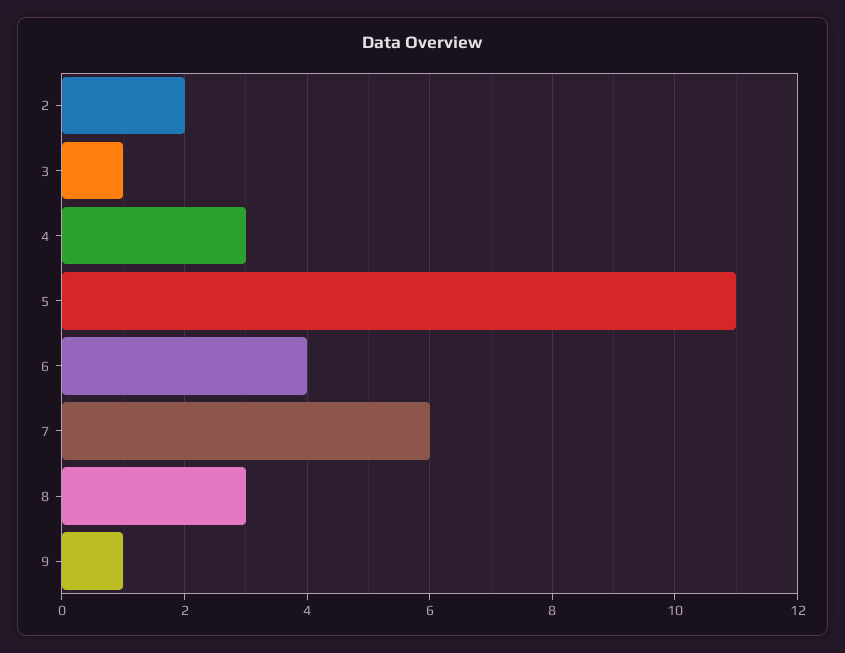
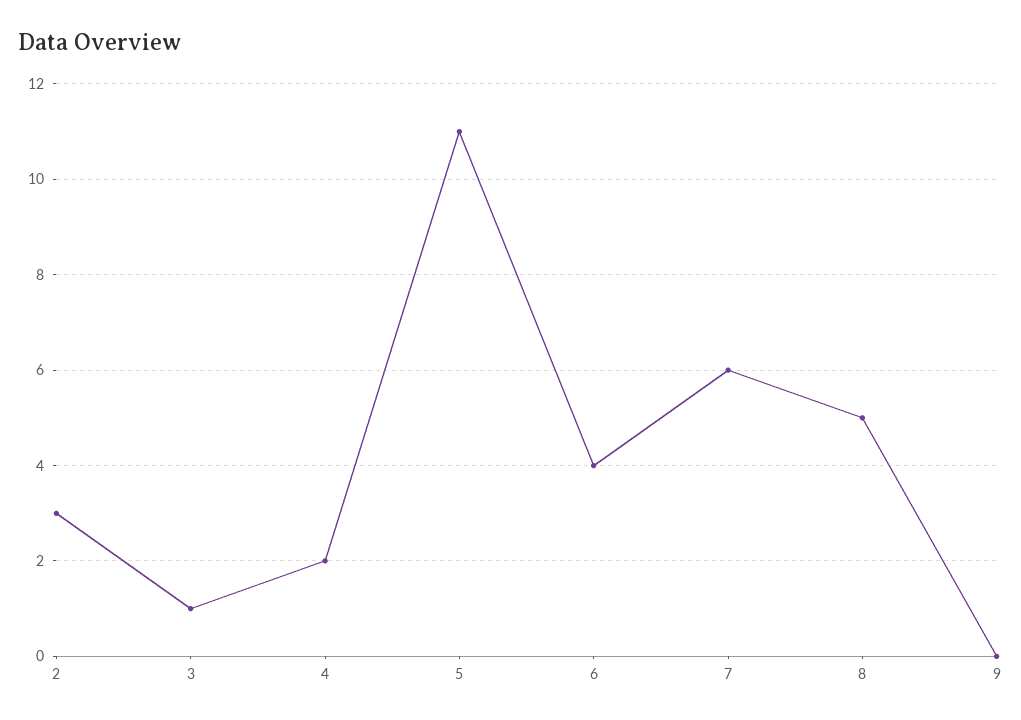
  {
-   "2": 2,
+   "2": 3,
    "3": 1,
-   "4": 3,
+   "4": 2,
    "5": 11,
    "6": 4,
    "7": 6,
-   "8": 3,
+   "8": 5,
-   "9": 1
+   "9": 0
  }

